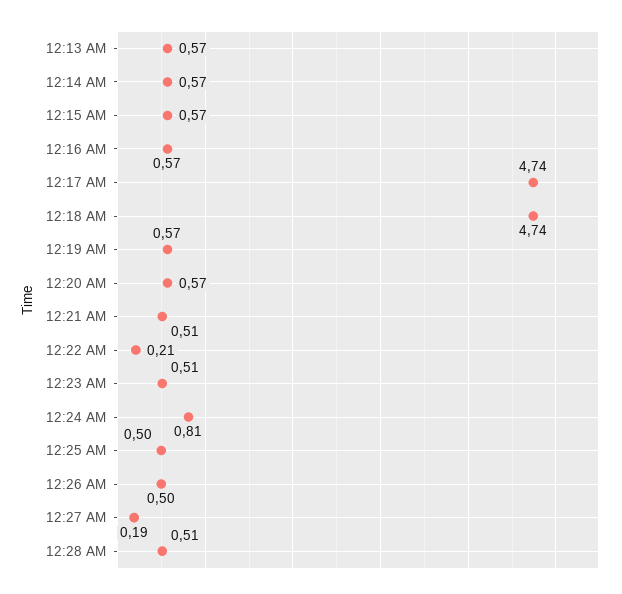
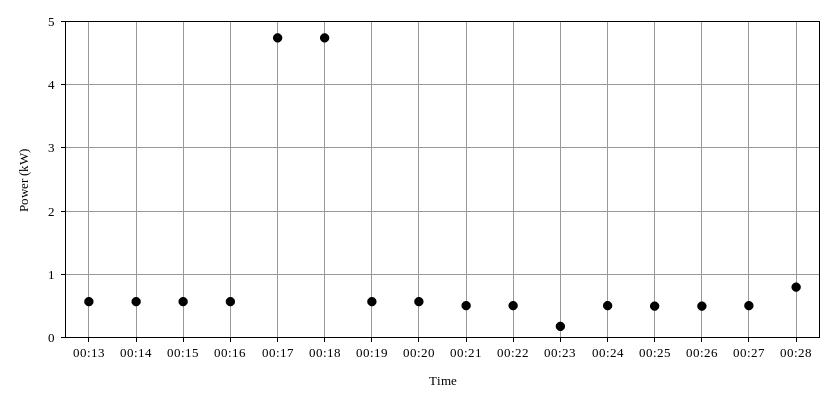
  {
    "12:13 AM": 0.57,
    "12:14 AM": 0.57,
    "12:15 AM": 0.57,
    "12:16 AM": 0.57,
    "12:17 AM": 4.74,
    "12:18 AM": 4.74,
    "12:19 AM": 0.57,
    "12:20 AM": 0.57,
    "12:21 AM": 0.51,
-   "12:22 AM": 0.21,
+   "12:22 AM": 0.5,
-   "12:23 AM": 0.51,
+   "12:23 AM": 0.2,
-   "12:24 AM": 0.81,
+   "12:24 AM": 0.5,
    "12:25 AM": 0.5,
    "12:26 AM": 0.5,
-   "12:27 AM": 0.19,
+   "12:27 AM": 0.5,
-   "12:28 AM": 0.51
+   "12:28 AM": 0.8
  }

